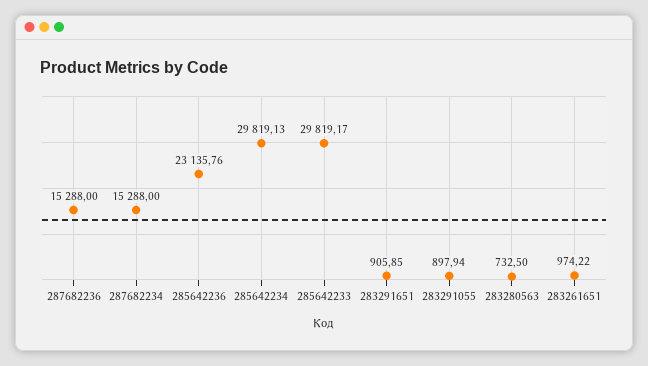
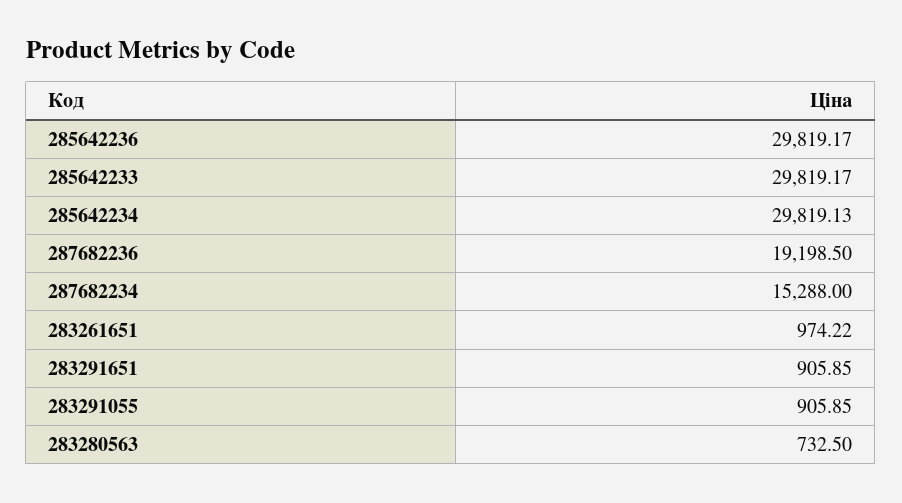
  {
-   "287682236": 15288,
+   "287682236": 19198.5,
    "287682234": 15288,
-   "285642236": 23135.76,
+   "285642236": 29819.17,
    "285642234": 29819.13,
    "285642233": 29819.17,
    "283291651": 905.85,
-   "283291055": 897.94,
+   "283291055": 905.85,
    "283280563": 732.5,
    "283261651": 974.22
  }

